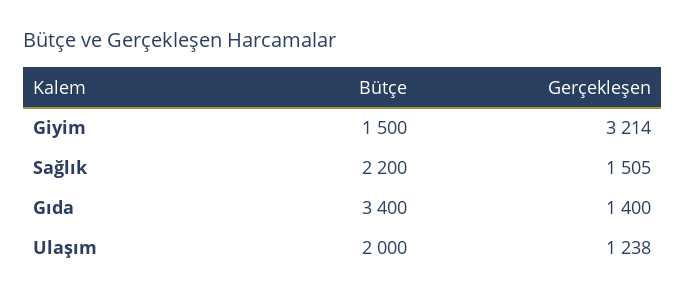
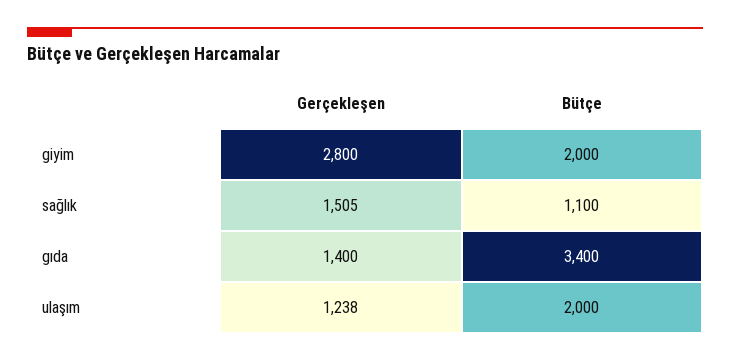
  {
    "Bütçe": {
-     "Giyim": 1500,
+     "Giyim": 2000,
-     "Sağlık": 2200,
+     "Sağlık": 1100,
      "Gıda": 3400,
      "Ulaşım": 2000
    },
    "Gerçekleşen": {
-     "Giyim": 3214,
+     "Giyim": 2800,
      "Sağlık": 1505,
      "Gıda": 1400,
      "Ulaşım": 1238
    }
  }

